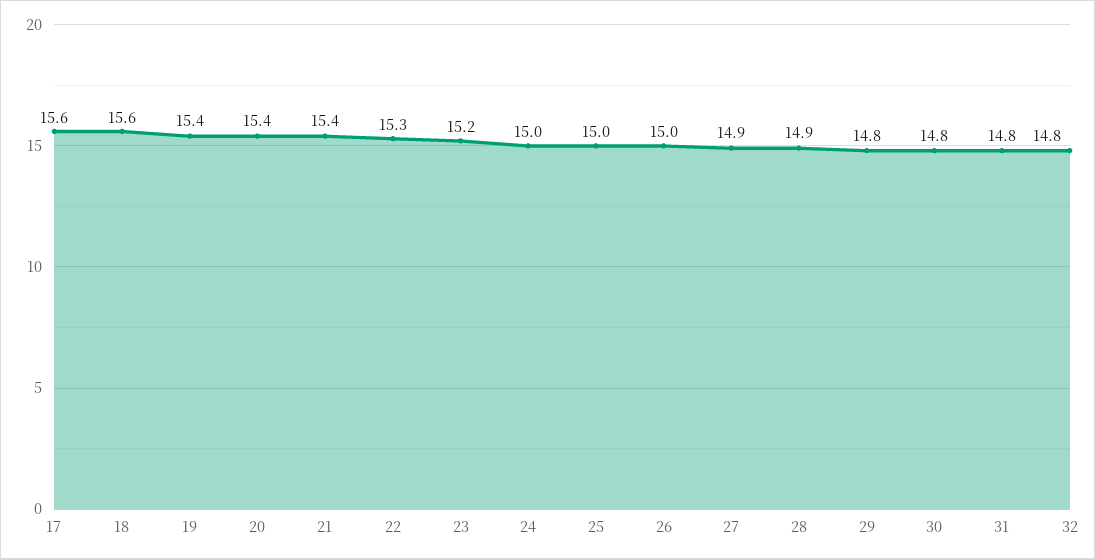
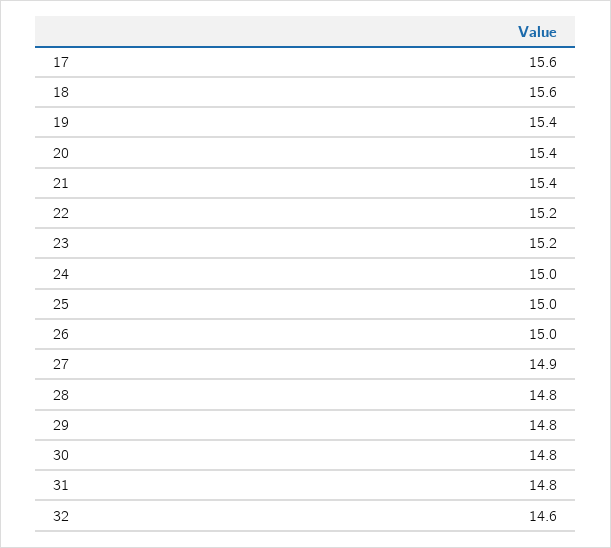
  {
    "17": 15.6,
    "18": 15.6,
    "19": 15.4,
    "20": 15.4,
    "21": 15.4,
-   "22": 15.3,
+   "22": 15.2,
    "23": 15.2,
    "24": 15,
    "25": 15,
    "26": 15,
    "27": 14.9,
-   "28": 14.9,
+   "28": 14.8,
    "29": 14.8,
    "30": 14.8,
    "31": 14.8,
-   "32": 14.8
+   "32": 14.6
  }

